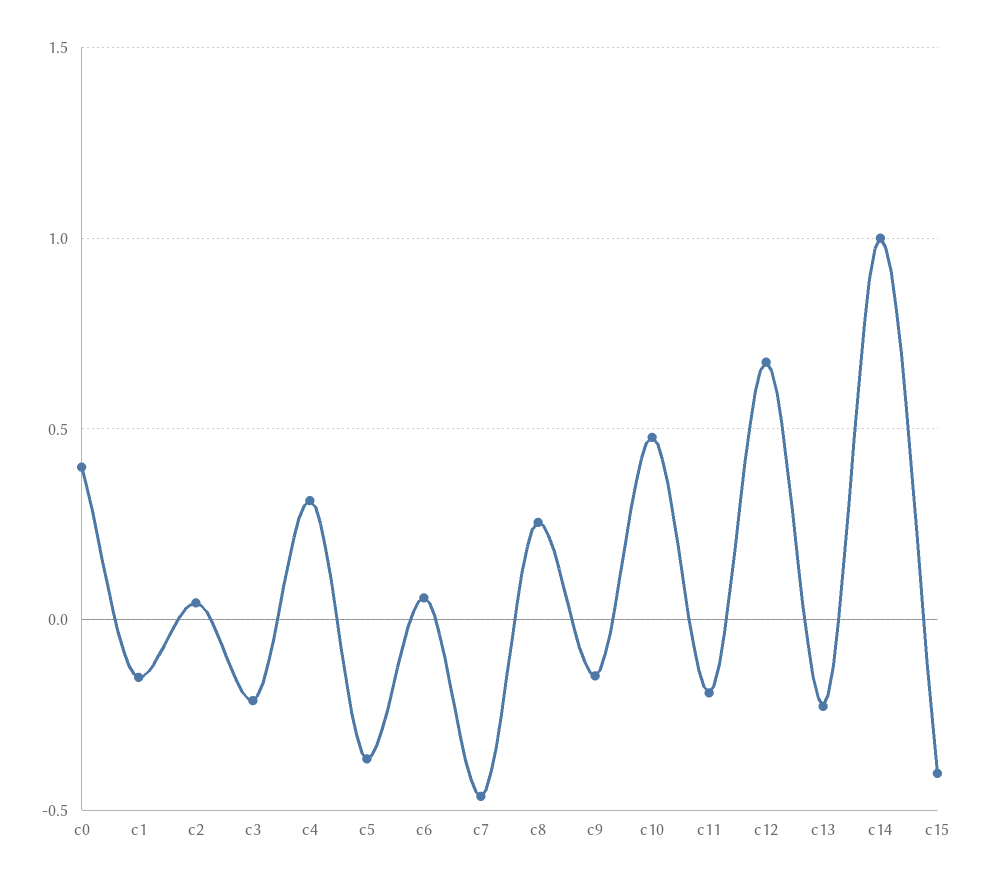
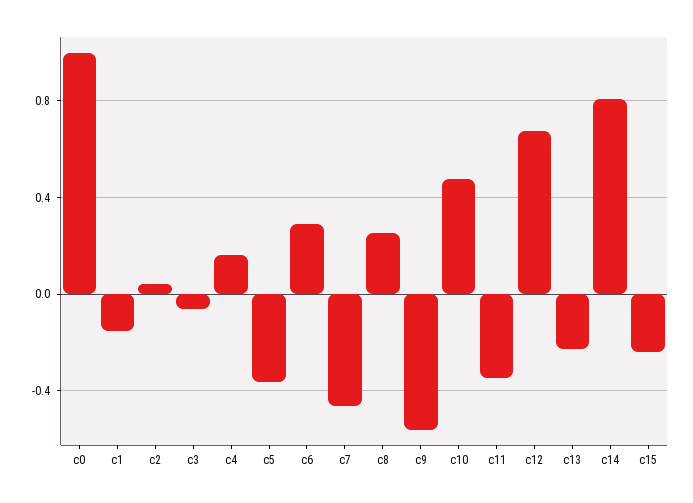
  {
-   "c0": 0.4,
+   "c0": 1,
    "c1": -0.15,
    "c2": 0.05,
-   "c3": -0.2,
+   "c3": -0.05,
-   "c4": 0.3,
+   "c4": 0.15,
    "c5": -0.35,
-   "c6": 0.05,
+   "c6": 0.3,
    "c7": -0.45,
    "c8": 0.25,
-   "c9": -0.15,
+   "c9": -0.55,
    "c10": 0.5,
-   "c11": -0.2,
+   "c11": -0.35,
    "c12": 0.7,
    "c13": -0.25,
-   "c14": 1,
+   "c14": 0.8,
-   "c15": -0.4
+   "c15": -0.25
  }

